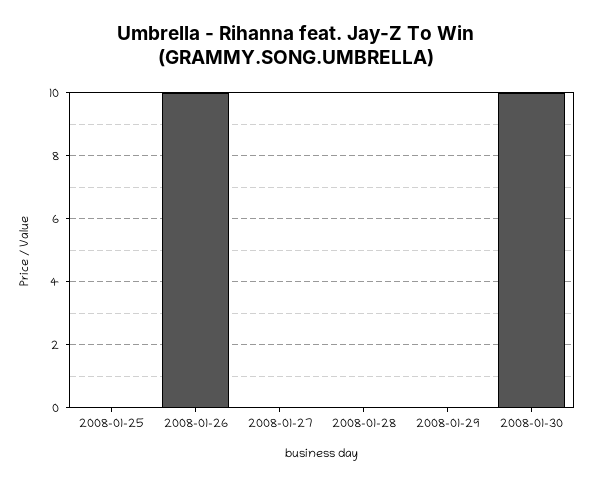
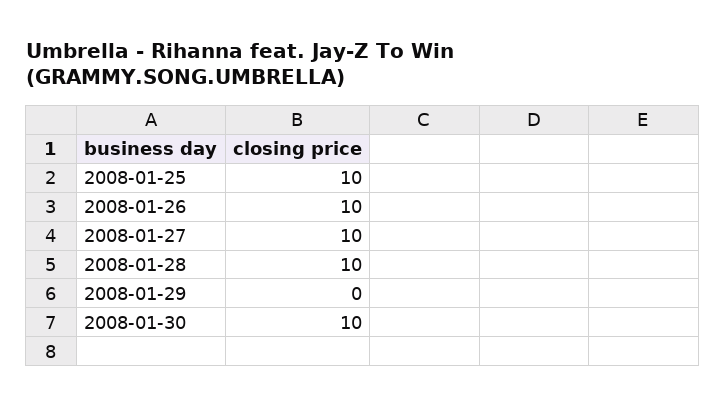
  {
-   "2008-01-25": 0,
+   "2008-01-25": 10,
    "2008-01-26": 10,
-   "2008-01-27": 0,
+   "2008-01-27": 10,
-   "2008-01-28": 0,
+   "2008-01-28": 10,
    "2008-01-29": 0,
    "2008-01-30": 10
  }

